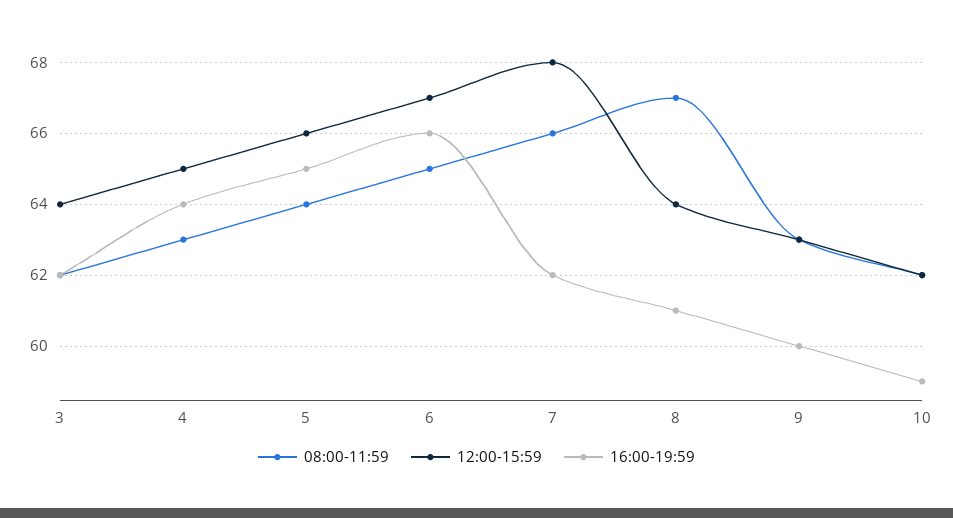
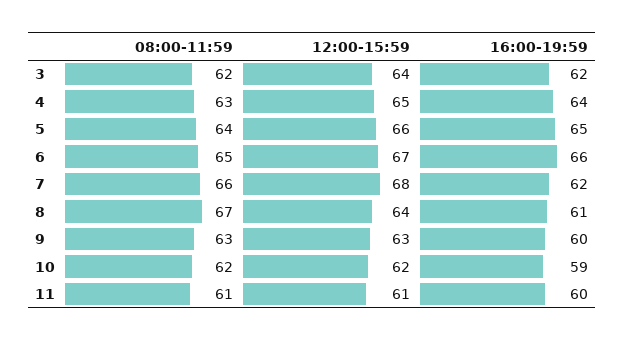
  {
    "08:00-11:59": {
      "3": 62,
      "4": 63,
      "5": 64,
      "6": 65,
      "7": 66,
      "8": 67,
      "9": 63,
-     "10": 62
+     "10": 62,
+     "11": 61
    },
    "12:00-15:59": {
      "3": 64,
      "4": 65,
      "5": 66,
      "6": 67,
      "7": 68,
      "8": 64,
      "9": 63,
-     "10": 62
+     "10": 62,
+     "11": 61
    },
    "16:00-19:59": {
      "3": 62,
      "4": 64,
      "5": 65,
      "6": 66,
      "7": 62,
      "8": 61,
      "9": 60,
-     "10": 59
+     "10": 59,
+     "11": 60
    }
  }

